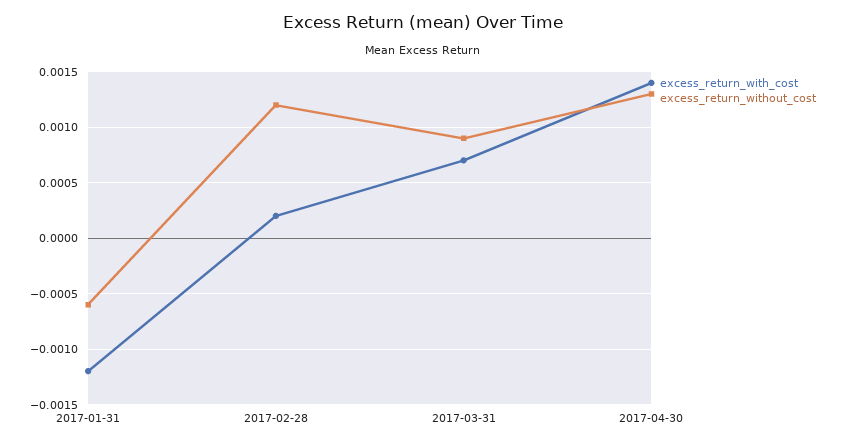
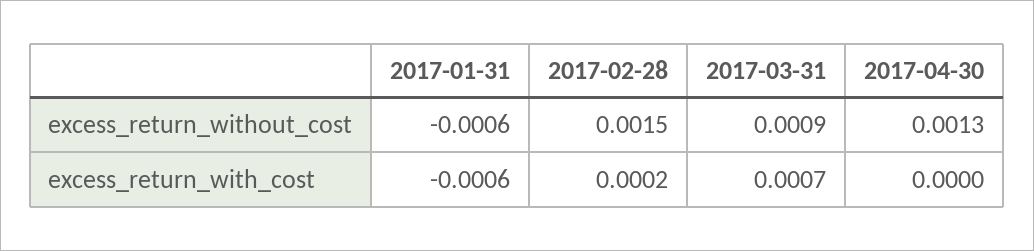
  {
    "excess_return_with_cost": {
-     "2017-01-31": -0.0012,
+     "2017-01-31": -0.0006,
      "2017-02-28": 0.0002,
      "2017-03-31": 0.0007,
-     "2017-04-30": 0.0014
+     "2017-04-30": 0
    },
    "excess_return_without_cost": {
      "2017-01-31": -0.0006,
-     "2017-02-28": 0.0012,
+     "2017-02-28": 0.0015,
      "2017-03-31": 0.0009,
      "2017-04-30": 0.0013
    }
  }

